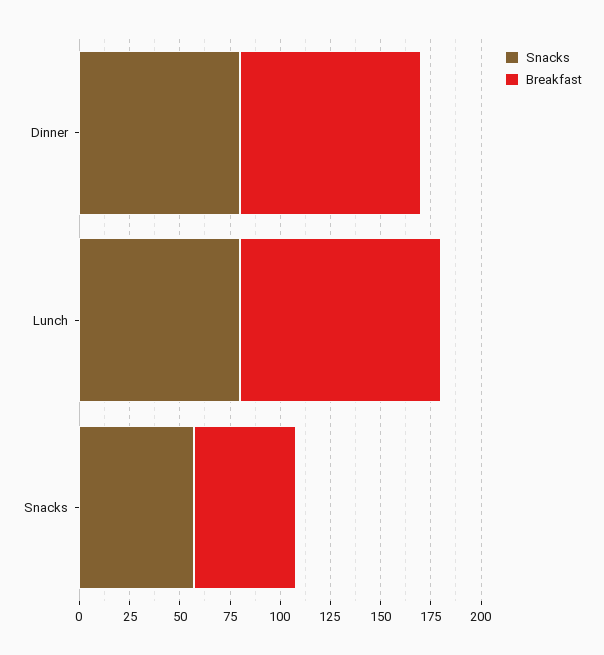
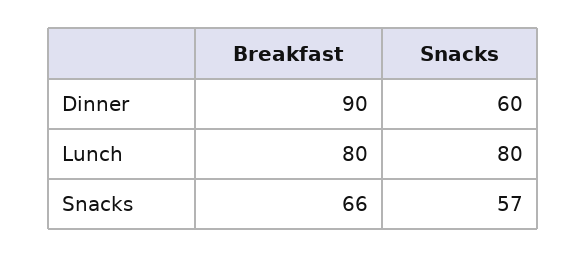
  {
    "Snacks": {
-     "Dinner": 80,
+     "Dinner": 60,
      "Lunch": 80,
      "Snacks": 57
    },
    "Breakfast": {
      "Dinner": 90,
-     "Lunch": 100,
+     "Lunch": 80,
-     "Snacks": 50
+     "Snacks": 66
    }
  }

